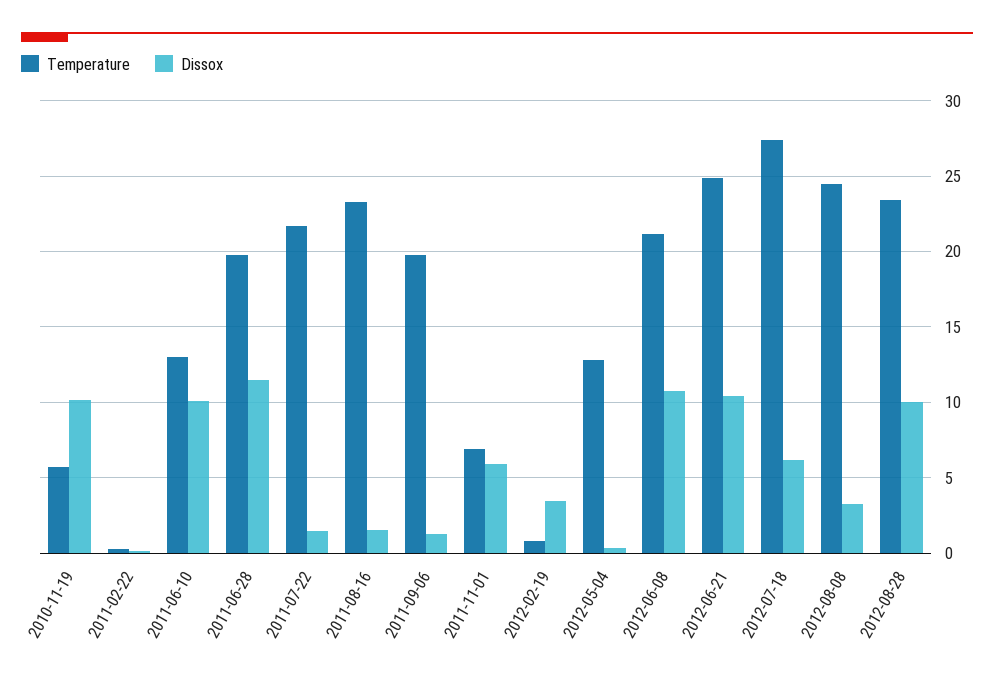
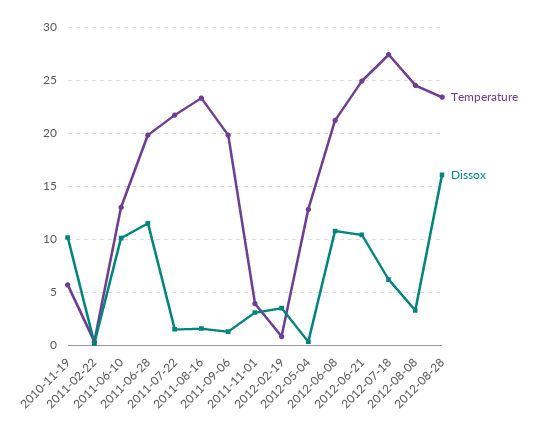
  {
    "Temperature": {
      "2010-11-19": 5.5,
      "2011-02-22": 0.5,
      "2011-06-10": 13,
      "2011-06-28": 20,
      "2011-07-22": 21.5,
      "2011-08-16": 23.5,
      "2011-09-06": 20,
-     "2011-11-01": 7,
+     "2011-11-01": 4,
      "2012-02-19": 1,
      "2012-05-04": 13,
      "2012-06-08": 21,
      "2012-06-21": 25,
      "2012-07-18": 27.5,
      "2012-08-08": 24.5,
      "2012-08-28": 23.5
    },
    "Dissox": {
      "2010-11-19": 10,
      "2011-02-22": 0,
      "2011-06-10": 10,
      "2011-06-28": 11.5,
      "2011-07-22": 1.5,
      "2011-08-16": 1.5,
      "2011-09-06": 1.5,
-     "2011-11-01": 6,
+     "2011-11-01": 3,
      "2012-02-19": 3.5,
      "2012-05-04": 0.5,
      "2012-06-08": 11,
      "2012-06-21": 10.5,
      "2012-07-18": 6,
      "2012-08-08": 3.5,
-     "2012-08-28": 10
+     "2012-08-28": 16
    }
  }

